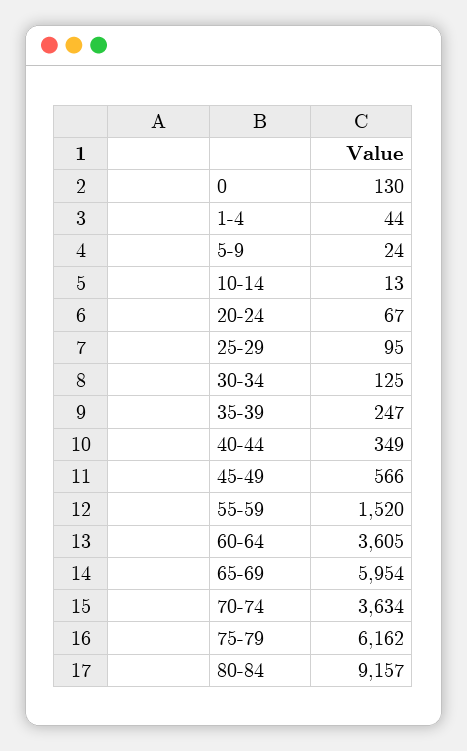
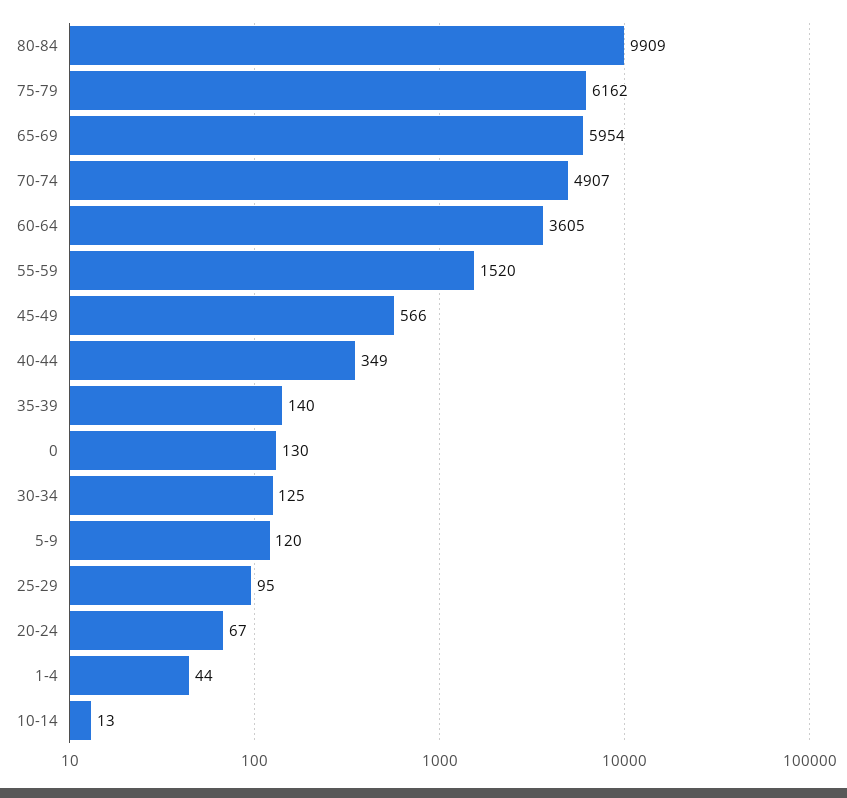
  {
    "0": 130,
    "1-4": 44,
-   "5-9": 24,
+   "5-9": 120,
    "10-14": 13,
    "20-24": 67,
    "25-29": 95,
    "30-34": 125,
-   "35-39": 247,
+   "35-39": 140,
    "40-44": 349,
    "45-49": 566,
    "55-59": 1520,
    "60-64": 3605,
    "65-69": 5954,
-   "70-74": 3634,
+   "70-74": 4907,
    "75-79": 6162,
-   "80-84": 9157
+   "80-84": 9909
  }

